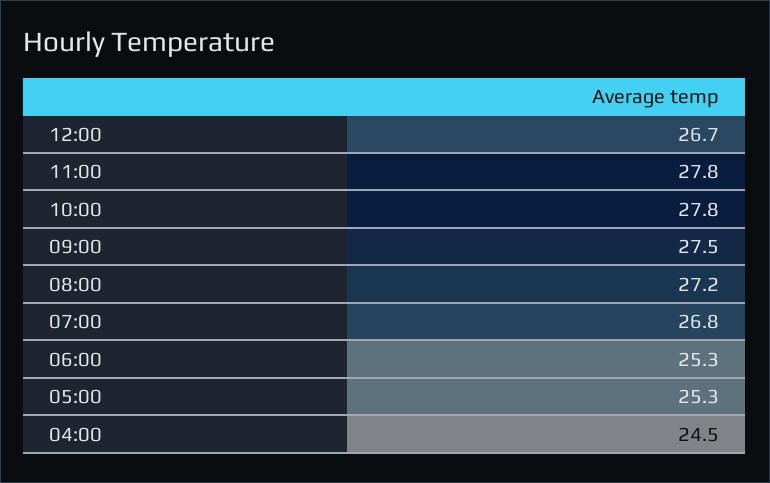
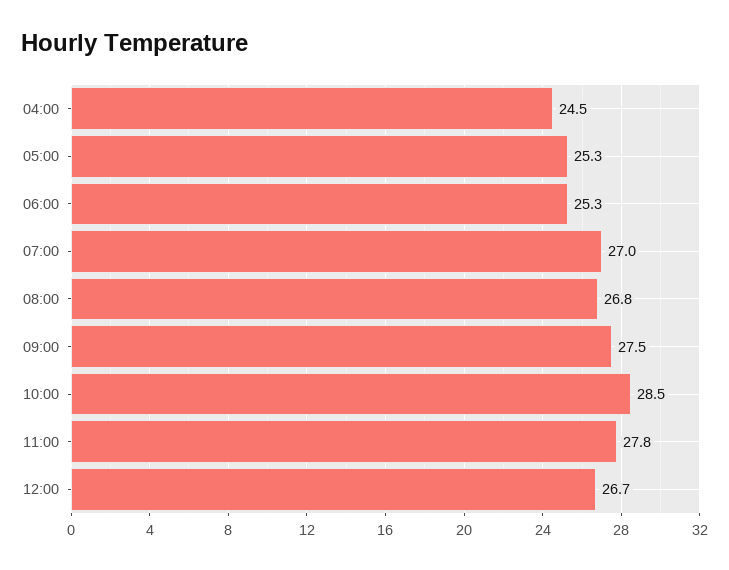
  {
    "12:00": 26.7,
    "11:00": 27.8,
-   "10:00": 27.8,
+   "10:00": 28.5,
    "09:00": 27.5,
-   "08:00": 27.2,
+   "08:00": 26.8,
-   "07:00": 26.8,
+   "07:00": 27,
    "06:00": 25.3,
    "05:00": 25.3,
    "04:00": 24.5
  }

